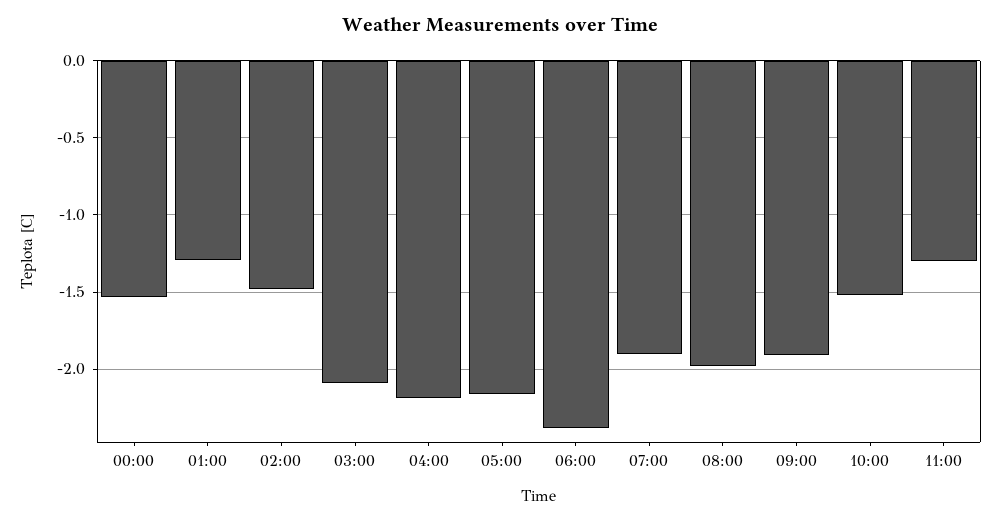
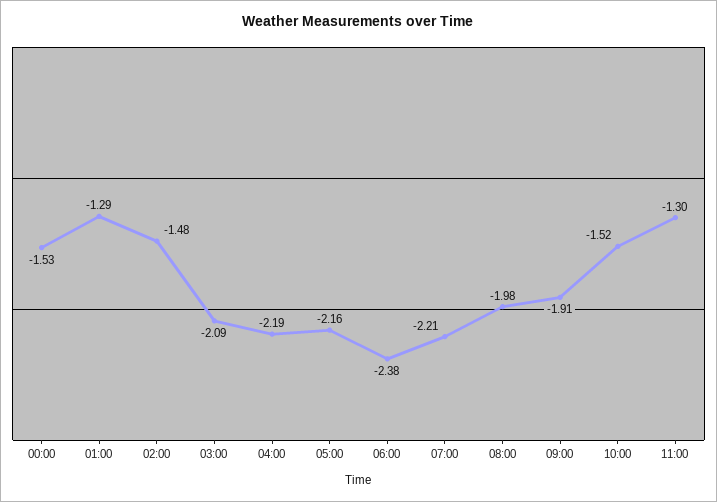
  {
    "00:00": -1.53,
    "01:00": -1.29,
    "02:00": -1.48,
    "03:00": -2.09,
    "04:00": -2.19,
    "05:00": -2.16,
    "06:00": -2.38,
-   "07:00": -1.9,
+   "07:00": -2.21,
    "08:00": -1.98,
    "09:00": -1.91,
    "10:00": -1.52,
    "11:00": -1.3
  }

